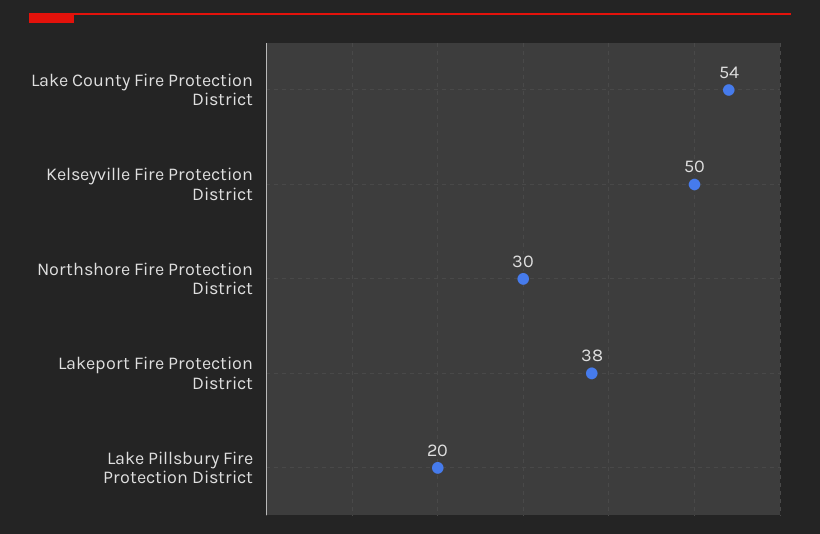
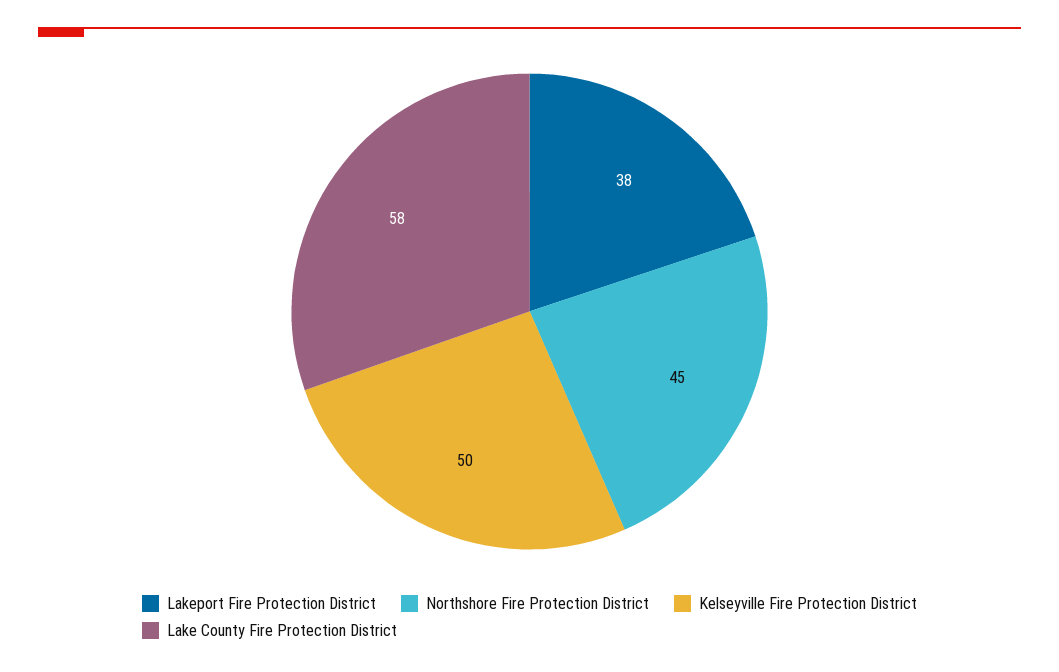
  {
-   "Lake County Fire Protection District": 54,
+   "Lake County Fire Protection District": 58,
    "Kelseyville Fire Protection District": 50,
-   "Northshore Fire Protection District": 30,
+   "Northshore Fire Protection District": 45,
-   "Lakeport Fire Protection District": 38,
+   "Lakeport Fire Protection District": 38
-   "Lake Pillsbury Fire Protection District": 20
  }

